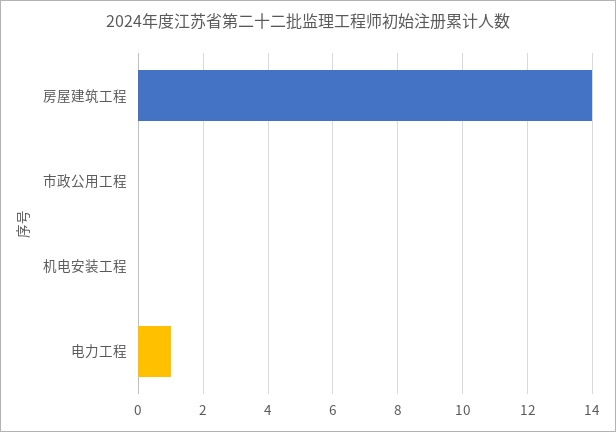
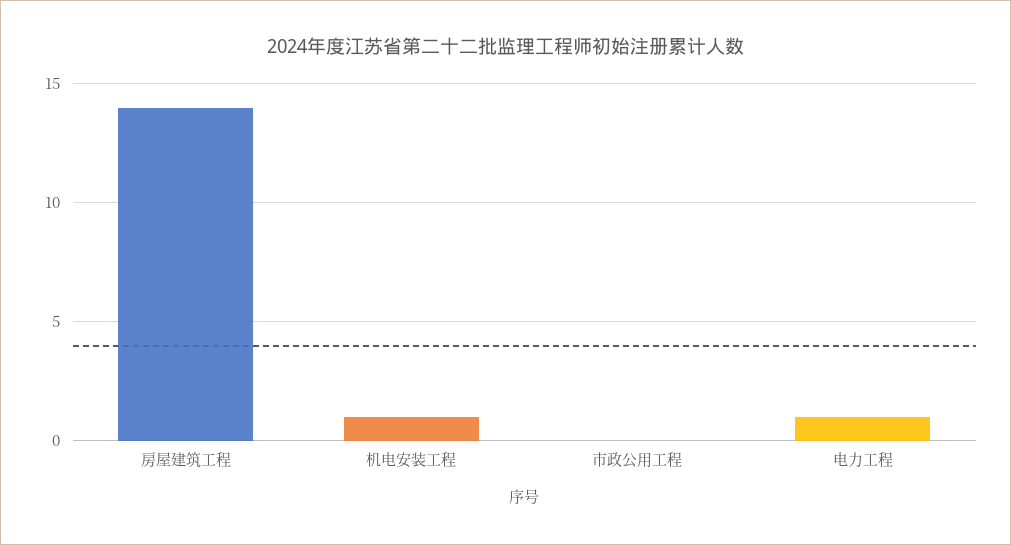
  {
    "房屋建筑工程": 14,
    "市政公用工程": 0,
-   "机电安装工程": 0,
+   "机电安装工程": 1,
    "电力工程": 1
  }

